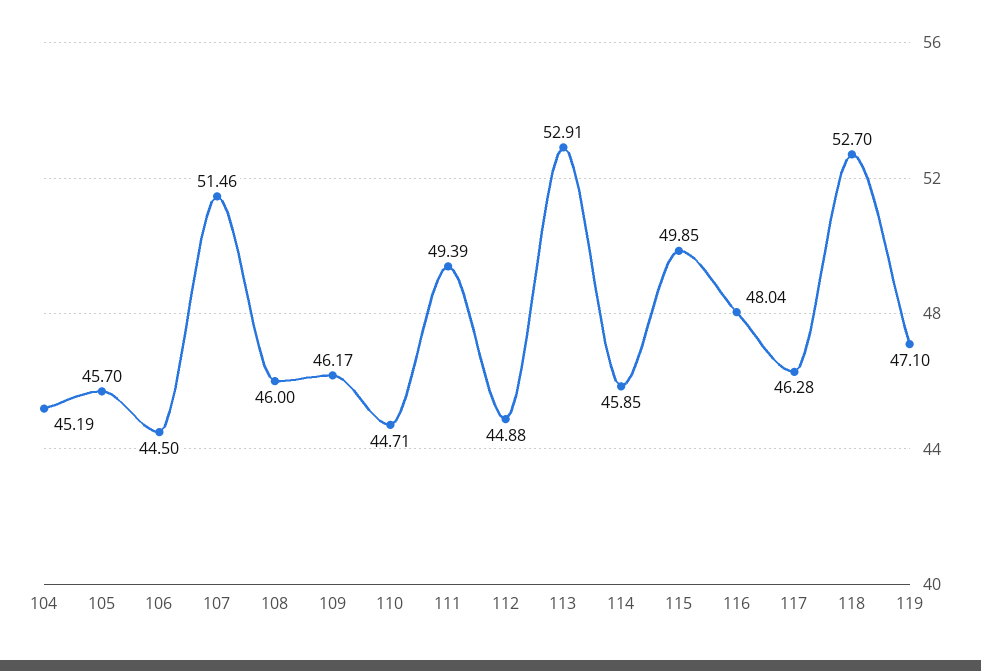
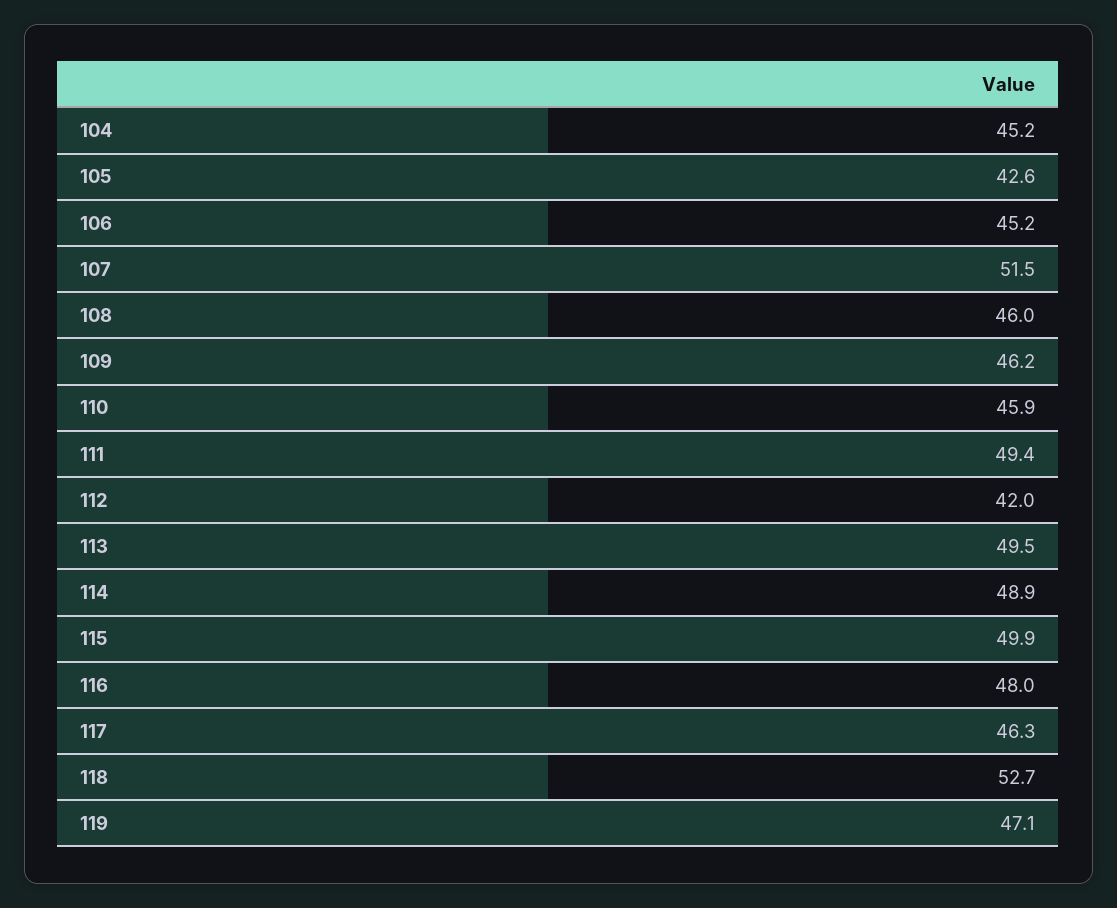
  {
    "104": 45.19,
-   "105": 45.7,
+   "105": 42.6,
-   "106": 44.5,
+   "106": 45.2,
    "107": 51.46,
    "108": 46,
    "109": 46.17,
-   "110": 44.71,
+   "110": 45.9,
    "111": 49.39,
-   "112": 44.88,
+   "112": 42,
-   "113": 52.91,
+   "113": 49.5,
-   "114": 45.85,
+   "114": 48.9,
    "115": 49.85,
    "116": 48.04,
    "117": 46.28,
    "118": 52.7,
    "119": 47.1
  }

